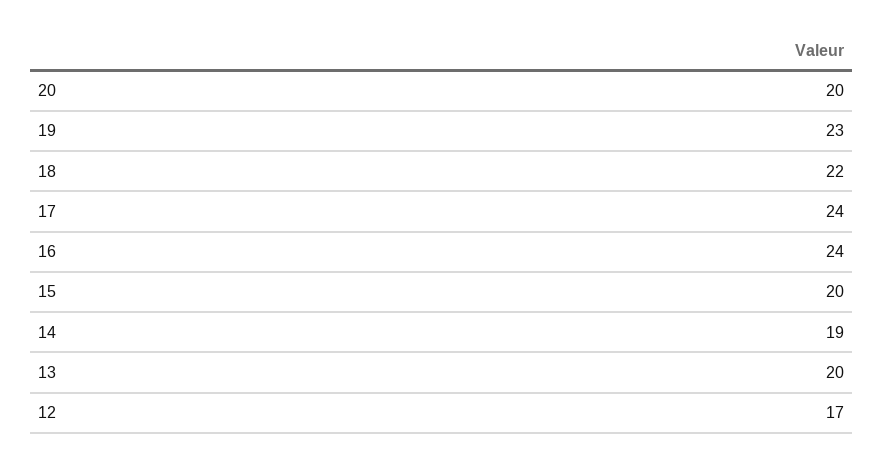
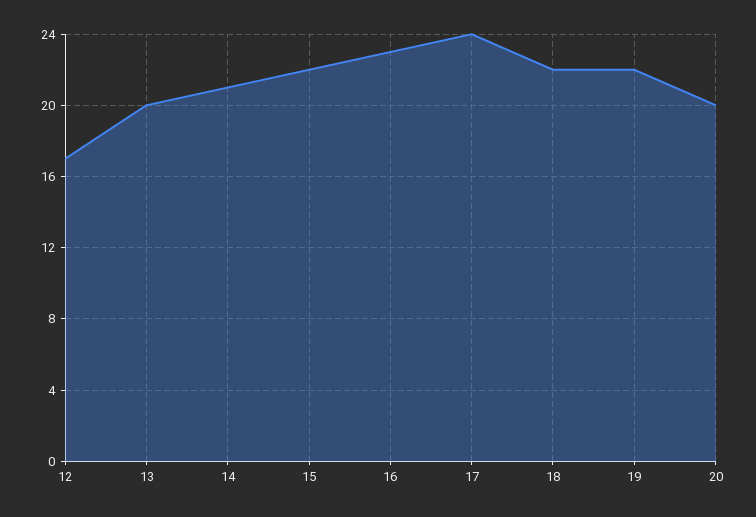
  {
    "20": 20,
-   "19": 23,
+   "19": 22,
    "18": 22,
    "17": 24,
-   "16": 24,
+   "16": 23,
-   "15": 20,
+   "15": 22,
-   "14": 19,
+   "14": 21,
    "13": 20,
    "12": 17
  }

